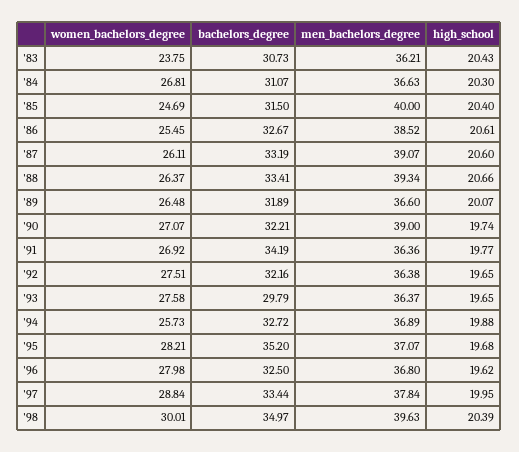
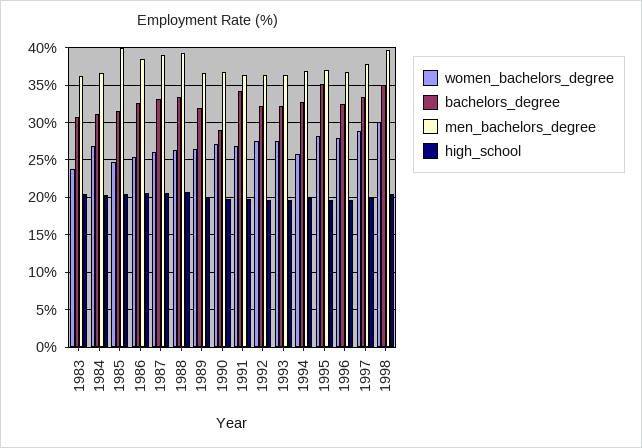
  {
    "women_bachelors_degree": {
      "'83": 23.75,
      "'84": 26.81,
      "'85": 24.69,
      "'86": 25.45,
      "'87": 26.11,
      "'88": 26.37,
      "'89": 26.48,
      "'90": 27.07,
      "'91": 26.92,
      "'92": 27.51,
      "'93": 27.58,
      "'94": 25.73,
      "'95": 28.21,
      "'96": 27.98,
      "'97": 28.84,
      "'98": 30.01
    },
    "bachelors_degree": {
      "'83": 30.73,
      "'84": 31.07,
      "'85": 31.5,
      "'86": 32.67,
      "'87": 33.19,
      "'88": 33.41,
      "'89": 31.89,
-     "'90": 32.21,
+     "'90": 29,
      "'91": 34.19,
      "'92": 32.16,
-     "'93": 29.79,
+     "'93": 32,
      "'94": 32.72,
      "'95": 35.2,
      "'96": 32.5,
      "'97": 33.44,
      "'98": 34.97
    },
    "men_bachelors_degree": {
      "'83": 36.21,
      "'84": 36.63,
      "'85": 40,
      "'86": 38.52,
      "'87": 39.07,
      "'88": 39.34,
      "'89": 36.6,
-     "'90": 39,
+     "'90": 37,
      "'91": 36.36,
      "'92": 36.38,
      "'93": 36.37,
      "'94": 36.89,
      "'95": 37.07,
      "'96": 36.8,
      "'97": 37.84,
      "'98": 39.63
    },
    "high_school": {
      "'83": 20.43,
      "'84": 20.3,
      "'85": 20.4,
      "'86": 20.61,
      "'87": 20.6,
      "'88": 20.66,
      "'89": 20.07,
      "'90": 19.74,
      "'91": 19.77,
      "'92": 19.65,
      "'93": 19.65,
      "'94": 19.88,
      "'95": 19.68,
      "'96": 19.62,
      "'97": 19.95,
      "'98": 20.39
    }
  }

